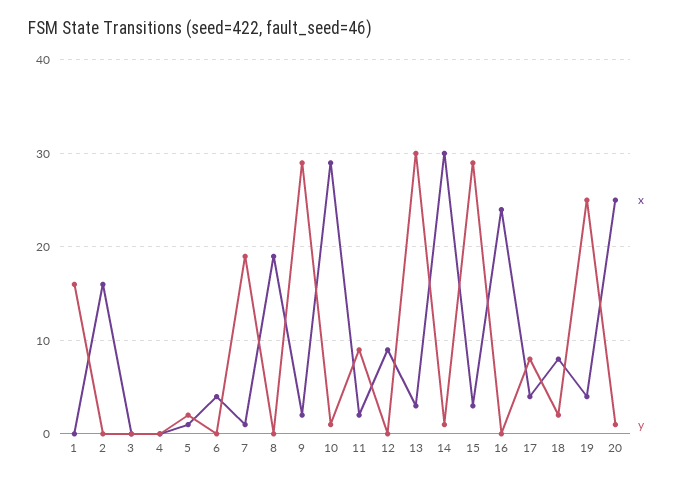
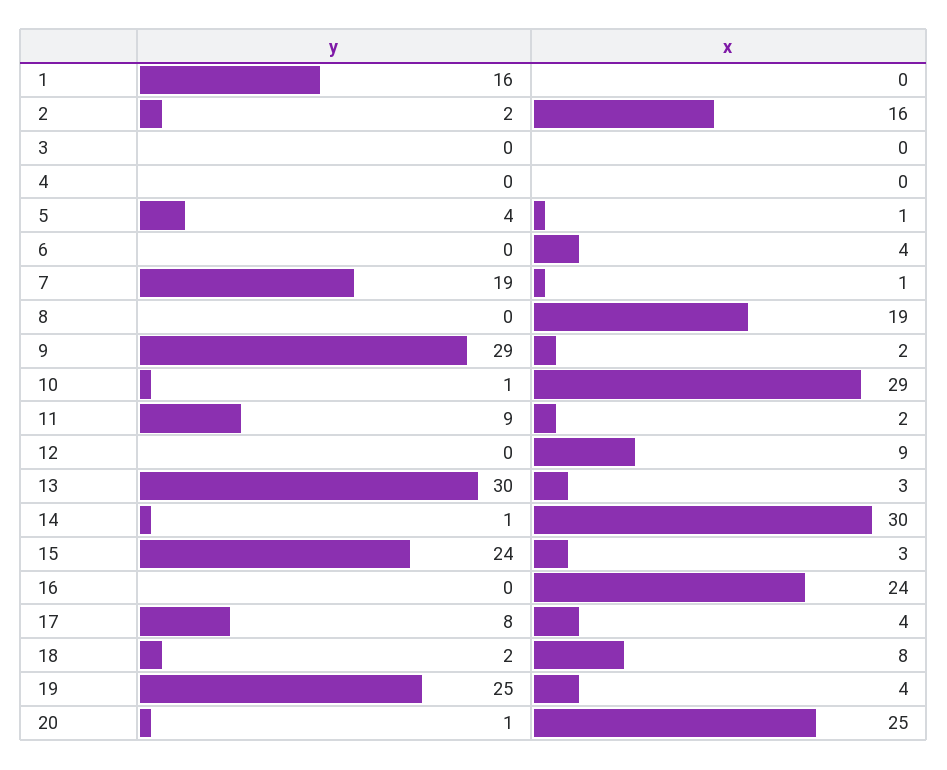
  {
    "x": {
      "1": 0,
      "2": 16,
      "3": 0,
      "4": 0,
      "5": 1,
      "6": 4,
      "7": 1,
      "8": 19,
      "9": 2,
      "10": 29,
      "11": 2,
      "12": 9,
      "13": 3,
      "14": 30,
      "15": 3,
      "16": 24,
      "17": 4,
      "18": 8,
      "19": 4,
      "20": 25
    },
    "y": {
      "1": 16,
-     "2": 0,
+     "2": 2,
      "3": 0,
      "4": 0,
-     "5": 2,
+     "5": 4,
      "6": 0,
      "7": 19,
      "8": 0,
      "9": 29,
      "10": 1,
      "11": 9,
      "12": 0,
      "13": 30,
      "14": 1,
-     "15": 29,
+     "15": 24,
      "16": 0,
      "17": 8,
      "18": 2,
      "19": 25,
      "20": 1
    }
  }

